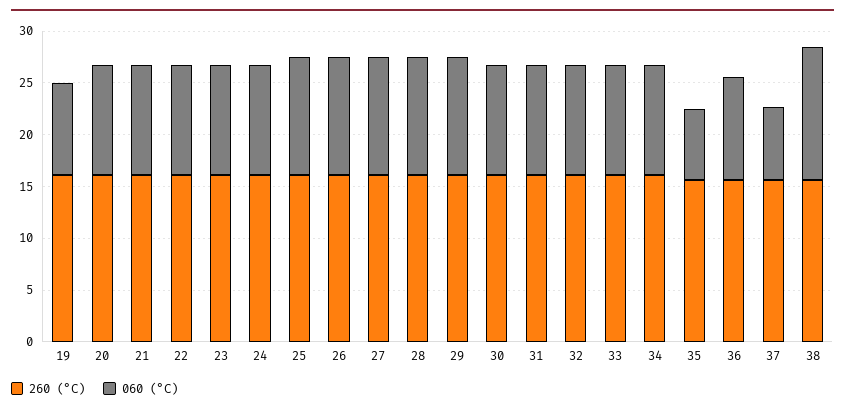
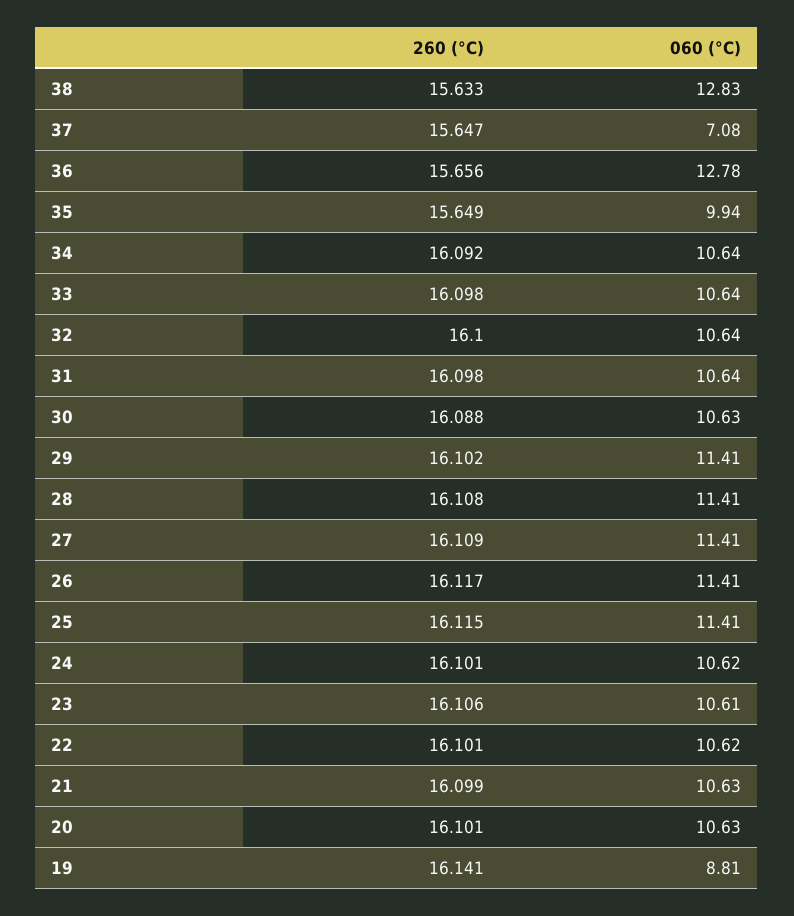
  {
    "260 (°C)": {
      "19": 16.141,
      "20": 16.101,
      "21": 16.099,
      "22": 16.101,
      "23": 16.106,
      "24": 16.101,
      "25": 16.115,
      "26": 16.117,
      "27": 16.109,
      "28": 16.108,
      "29": 16.102,
      "30": 16.088,
      "31": 16.098,
      "32": 16.1,
      "33": 16.098,
      "34": 16.092,
      "35": 15.649,
      "36": 15.656,
      "37": 15.647,
      "38": 15.633
    },
    "060 (°C)": {
      "19": 8.81,
      "20": 10.63,
      "21": 10.63,
      "22": 10.62,
      "23": 10.61,
      "24": 10.62,
      "25": 11.41,
      "26": 11.41,
      "27": 11.41,
      "28": 11.41,
      "29": 11.41,
      "30": 10.63,
      "31": 10.64,
      "32": 10.64,
      "33": 10.64,
      "34": 10.64,
-     "35": 7,
+     "35": 9.94,
-     "36": 10,
+     "36": 12.78,
      "37": 7.08,
      "38": 12.83
    }
  }

